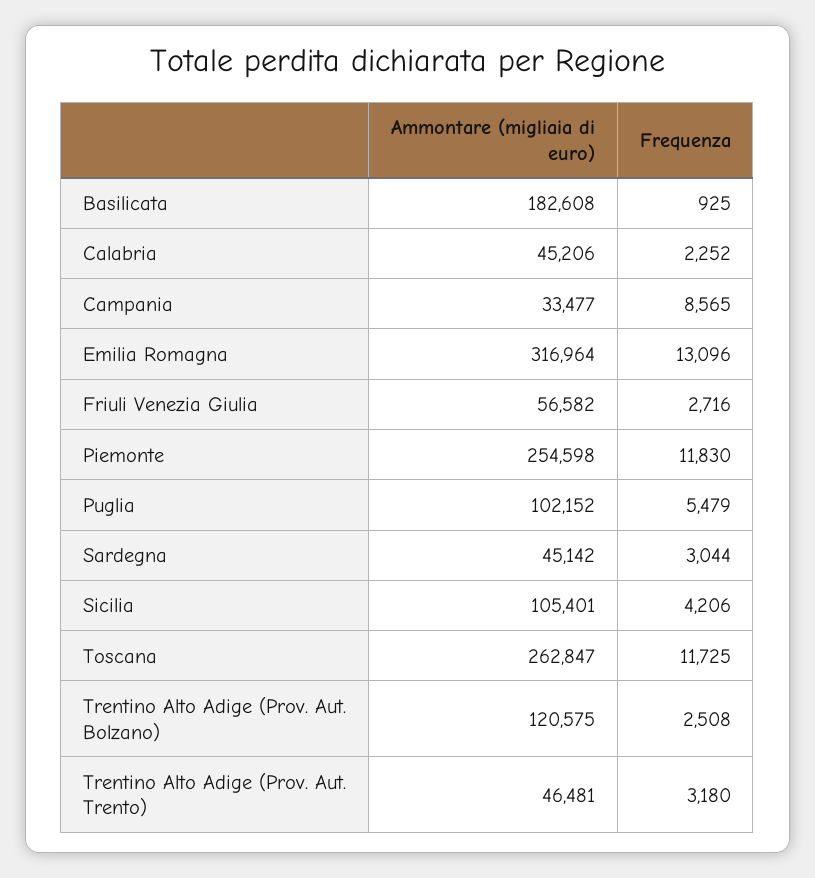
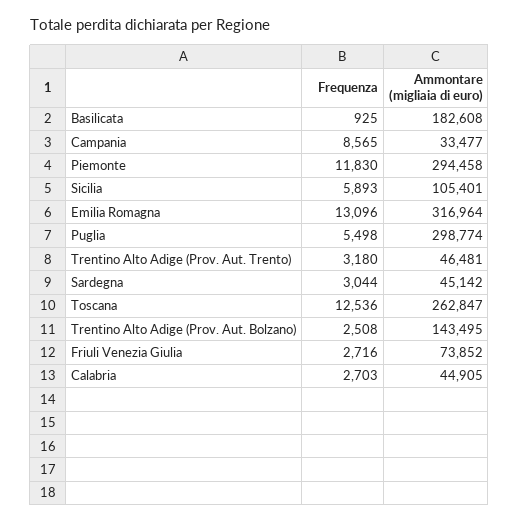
  {
    "Ammontare (migliaia di euro)": {
      "Basilicata": 182608,
-     "Calabria": 45206,
+     "Calabria": 44905,
      "Campania": 33477,
      "Emilia Romagna": 316964,
-     "Friuli Venezia Giulia": 56582,
+     "Friuli Venezia Giulia": 73852,
-     "Piemonte": 254598,
+     "Piemonte": 294458,
-     "Puglia": 102152,
+     "Puglia": 298774,
      "Sardegna": 45142,
      "Sicilia": 105401,
      "Toscana": 262847,
-     "Trentino Alto Adige (Prov. Aut. Bolzano)": 120575,
+     "Trentino Alto Adige (Prov. Aut. Bolzano)": 143495,
      "Trentino Alto Adige (Prov. Aut. Trento)": 46481
    },
    "Frequenza": {
      "Basilicata": 925,
-     "Calabria": 2252,
+     "Calabria": 2703,
      "Campania": 8565,
      "Emilia Romagna": 13096,
      "Friuli Venezia Giulia": 2716,
      "Piemonte": 11830,
-     "Puglia": 5479,
+     "Puglia": 5498,
      "Sardegna": 3044,
-     "Sicilia": 4206,
+     "Sicilia": 5893,
-     "Toscana": 11725,
+     "Toscana": 12536,
      "Trentino Alto Adige (Prov. Aut. Bolzano)": 2508,
      "Trentino Alto Adige (Prov. Aut. Trento)": 3180
    }
  }

